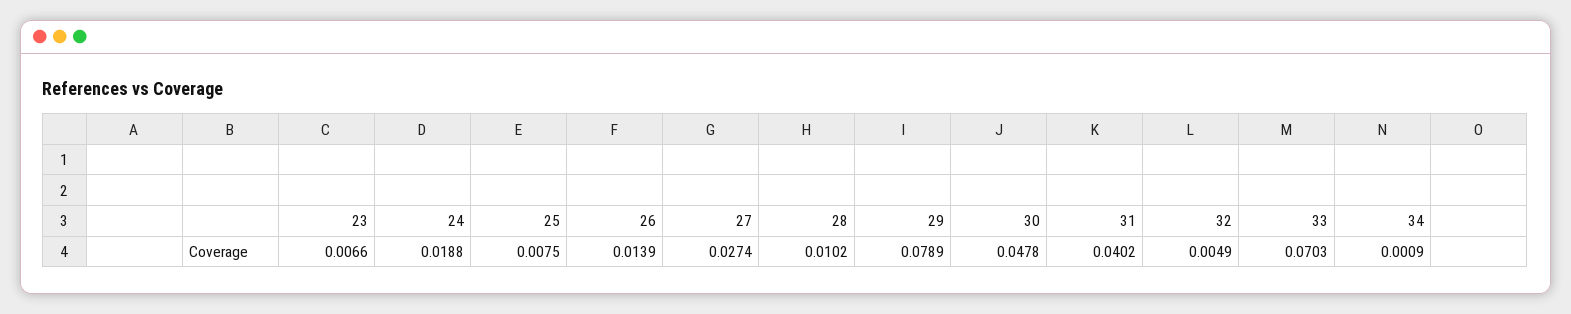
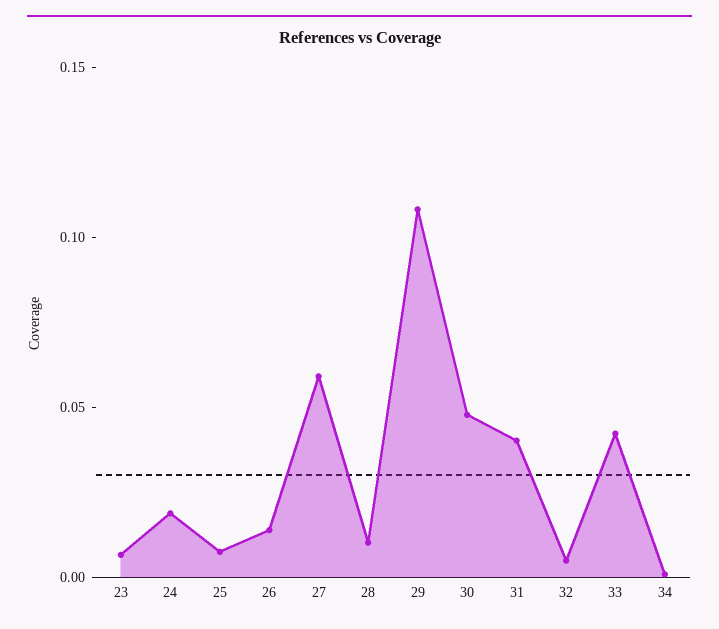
  {
    "23": 0.0066,
    "24": 0.0188,
    "25": 0.0075,
    "26": 0.0139,
-   "27": 0.0274,
+   "27": 0.06,
    "28": 0.0102,
-   "29": 0.0789,
+   "29": 0.11,
    "30": 0.0478,
    "31": 0.0402,
    "32": 0.0049,
-   "33": 0.0703,
+   "33": 0.04,
    "34": 0.0009
  }

